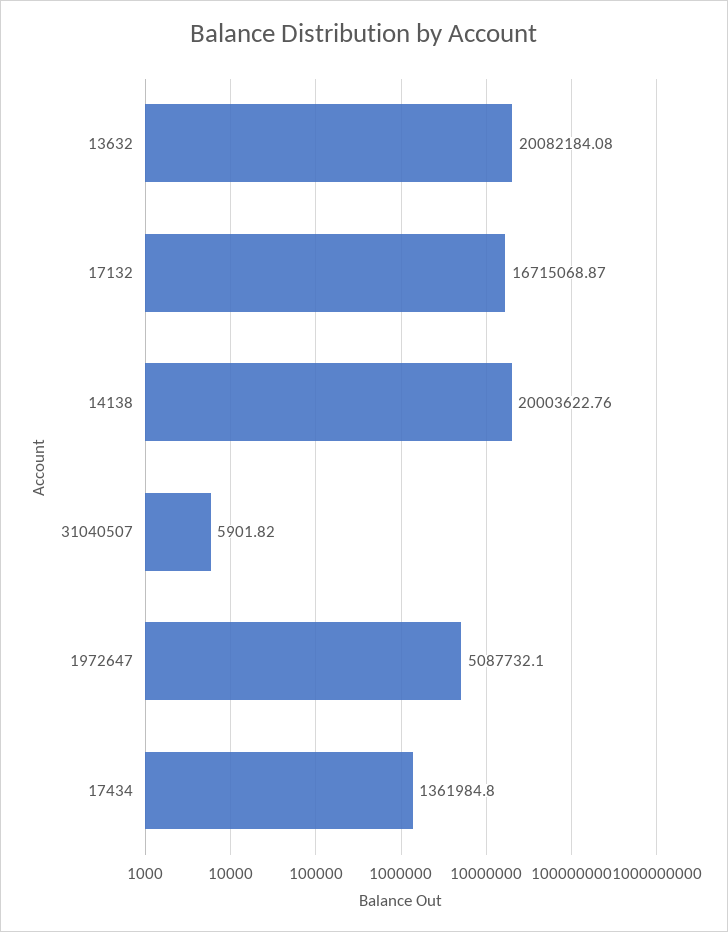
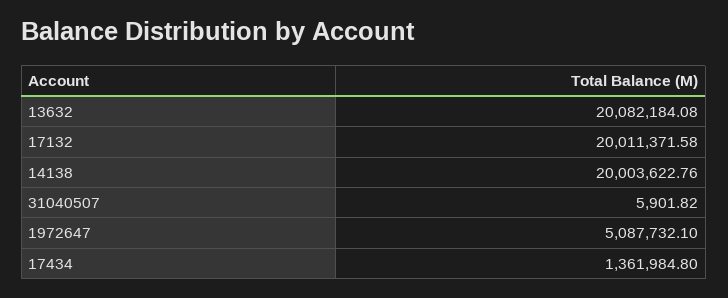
  {
    "13632": 20082184.08,
-   "17132": 16715068.87,
+   "17132": 20011371.58,
    "14138": 20003622.76,
    "31040507": 5901.82,
    "1972647": 5087732.1,
    "17434": 1361984.8
  }

